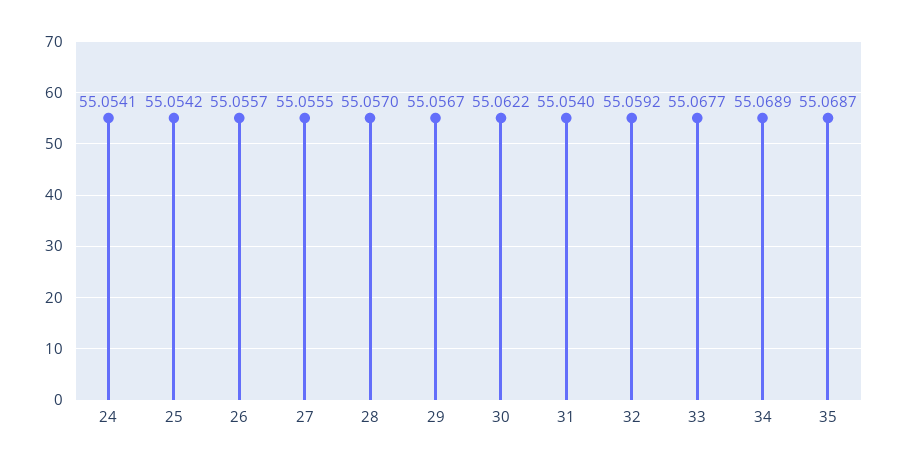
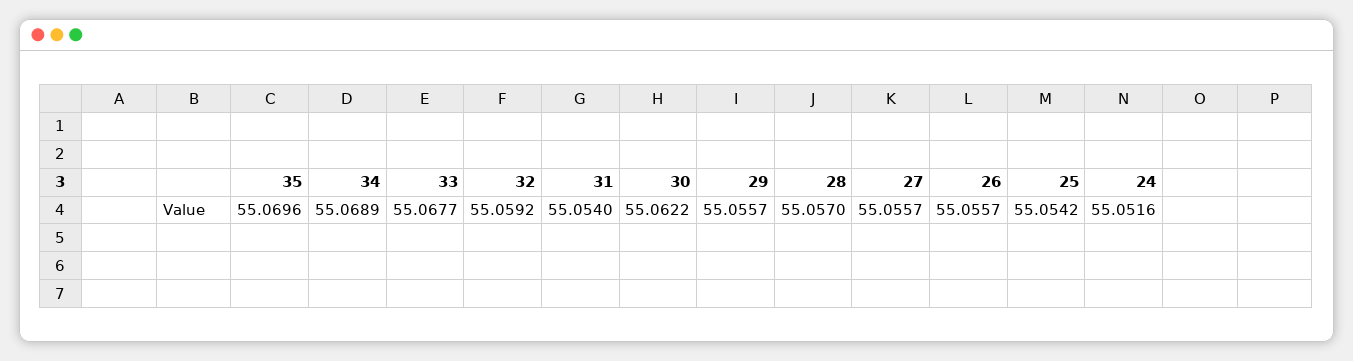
  {
-   "24": 55.0541,
+   "24": 55.0516,
    "25": 55.0542,
    "26": 55.0557,
-   "27": 55.0555,
+   "27": 55.0557,
    "28": 55.057,
-   "29": 55.0567,
+   "29": 55.0557,
    "30": 55.0622,
    "31": 55.054,
    "32": 55.0592,
    "33": 55.0677,
    "34": 55.0689,
-   "35": 55.0687
+   "35": 55.0696
  }

